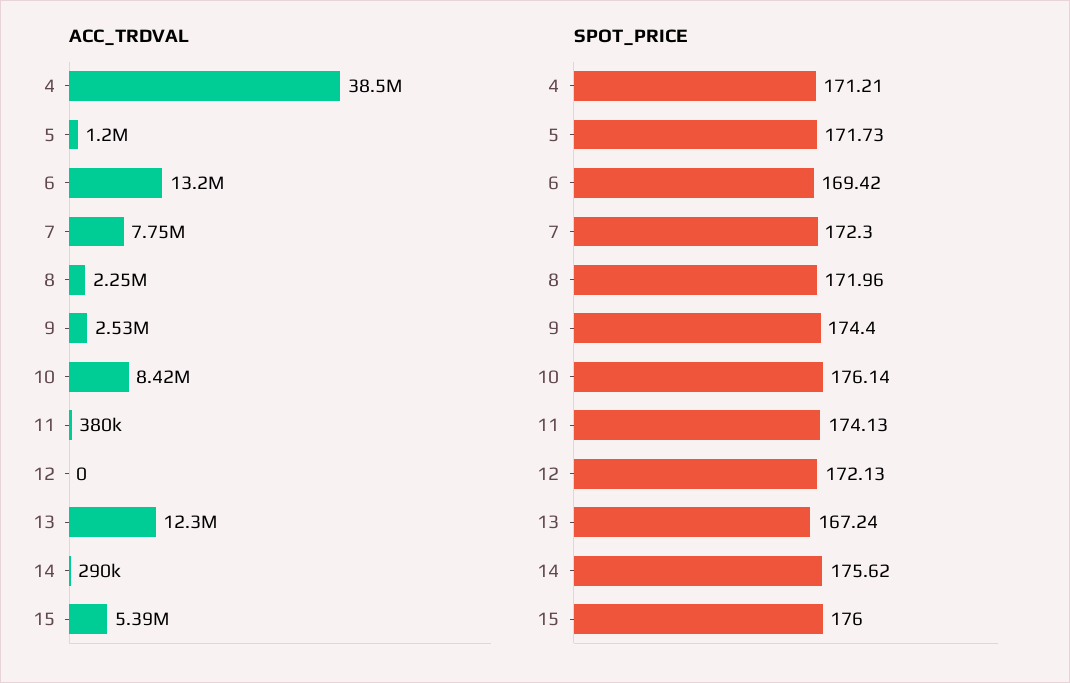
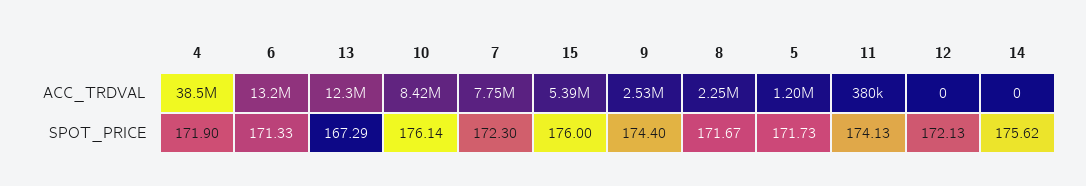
  {
    "ACC_TRDVAL": {
      "4": 38500000,
      "5": 1200000,
      "6": 13200000,
      "7": 7750000,
      "8": 2250000,
      "9": 2530000,
      "10": 8420000,
      "11": 380000,
      "12": 0,
      "13": 12300000,
-     "14": 290000,
+     "14": 0,
      "15": 5390000
    },
    "SPOT_PRICE": {
-     "4": 171.21,
+     "4": 171.9,
      "5": 171.73,
-     "6": 169.42,
+     "6": 171.33,
      "7": 172.3,
-     "8": 171.96,
+     "8": 171.67,
      "9": 174.4,
      "10": 176.14,
      "11": 174.13,
      "12": 172.13,
-     "13": 167.24,
+     "13": 167.29,
      "14": 175.62,
      "15": 176
    }
  }

